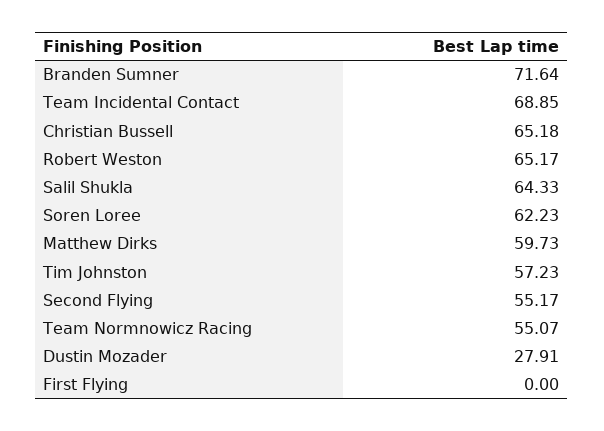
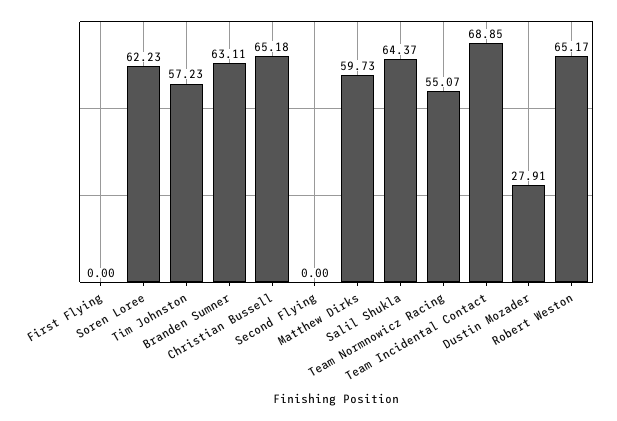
  {
-   "Branden Sumner": 71.64,
+   "Branden Sumner": 63.11,
    "Team Incidental Contact": 68.85,
    "Christian Bussell": 65.18,
    "Robert Weston": 65.17,
-   "Salil Shukla": 64.33,
+   "Salil Shukla": 64.37,
    "Soren Loree": 62.23,
    "Matthew Dirks": 59.73,
    "Tim Johnston": 57.23,
-   "Second Flying": 55.17,
+   "Second Flying": 0,
    "Team Normnowicz Racing": 55.07,
    "Dustin Mozader": 27.91,
    "First Flying": 0
  }

